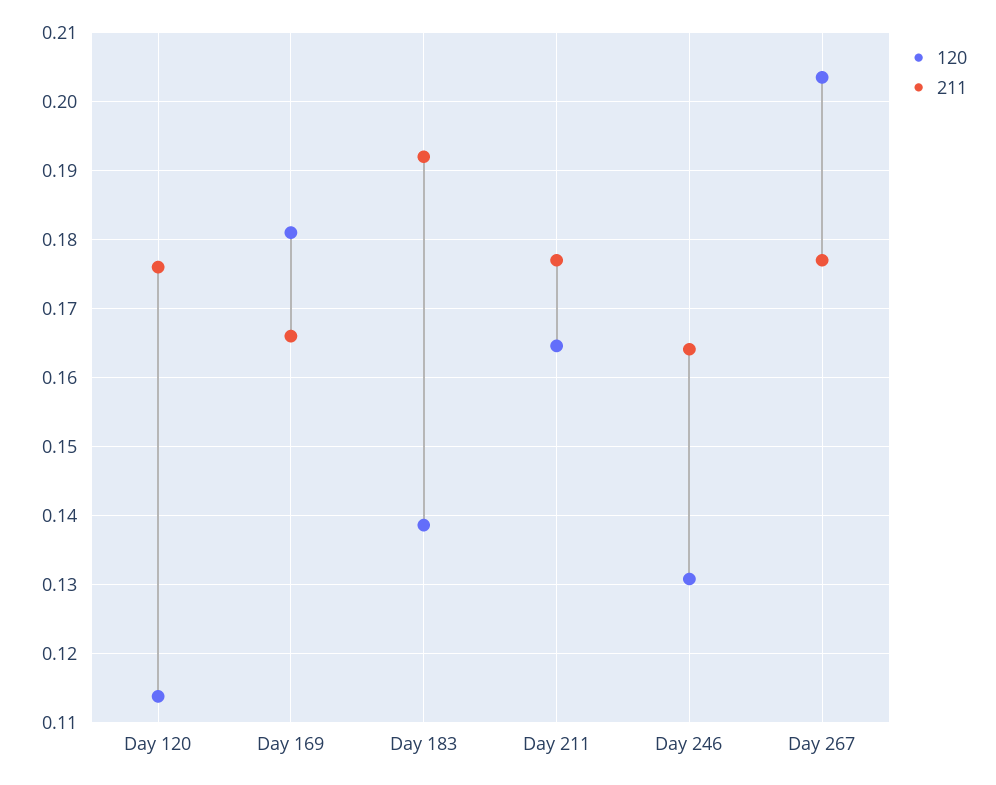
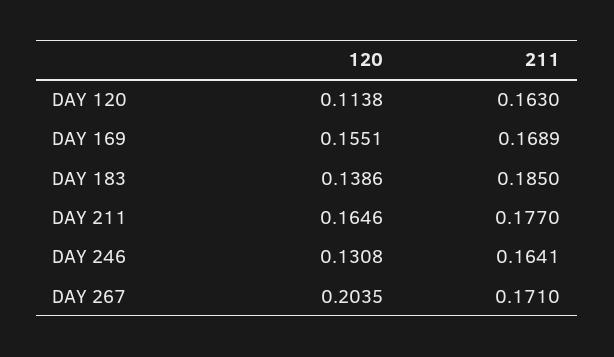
  {
    "120": {
      "Day 120": 0.1138,
-     "Day 169": 0.181,
+     "Day 169": 0.1551,
      "Day 183": 0.1386,
      "Day 211": 0.1646,
      "Day 246": 0.1308,
      "Day 267": 0.2035
    },
    "211": {
-     "Day 120": 0.176,
+     "Day 120": 0.163,
-     "Day 169": 0.166,
+     "Day 169": 0.1689,
-     "Day 183": 0.192,
+     "Day 183": 0.185,
      "Day 211": 0.177,
      "Day 246": 0.1641,
-     "Day 267": 0.177
+     "Day 267": 0.171
    }
  }

